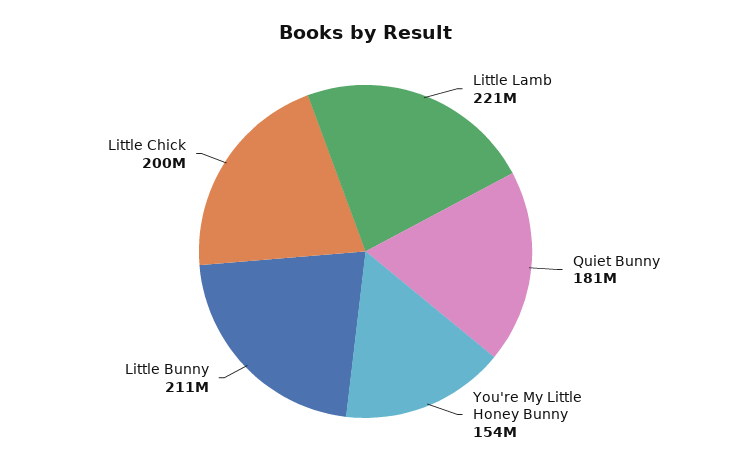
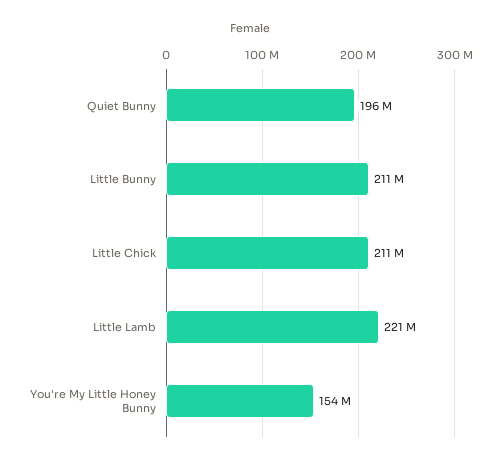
  {
    "Little Lamb": 221000000,
-   "Quiet Bunny": 181000000,
+   "Quiet Bunny": 196000000,
    "You're My Little Honey Bunny": 154000000,
    "Little Bunny": 211000000,
-   "Little Chick": 200000000
+   "Little Chick": 211000000
  }

